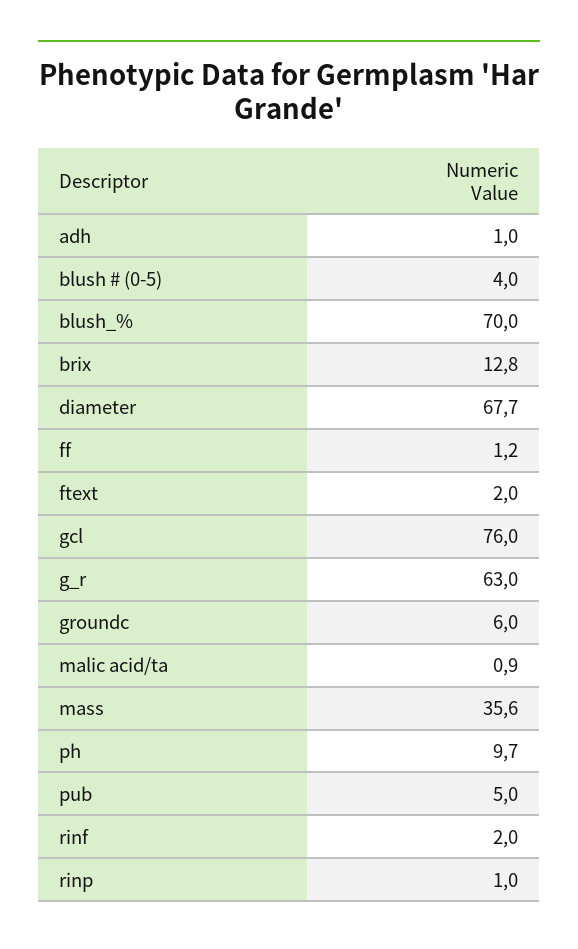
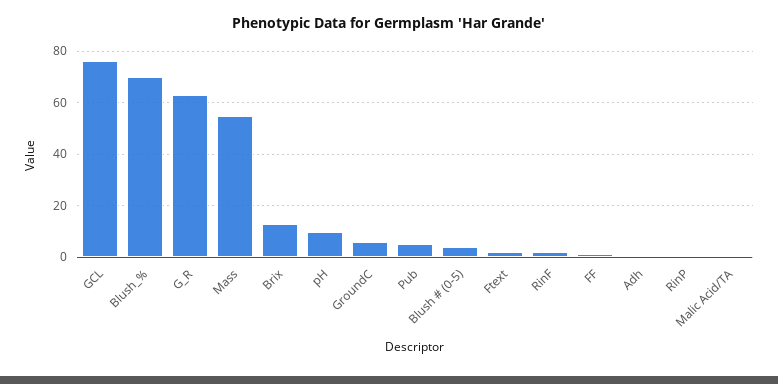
  {
    "adh": 1,
    "blush # (0-5)": 4,
    "blush_%": 70,
    "brix": 12.8,
-   "diameter": 67.7,
    "ff": 1.2,
    "ftext": 2,
    "gcl": 76,
    "g_r": 63,
    "groundc": 6,
    "malic acid/ta": 0.9,
-   "mass": 35.6,
+   "mass": 55,
    "ph": 9.7,
    "pub": 5,
    "rinf": 2,
    "rinp": 1
  }

